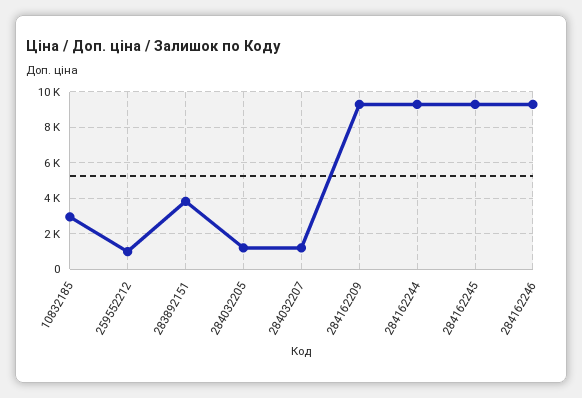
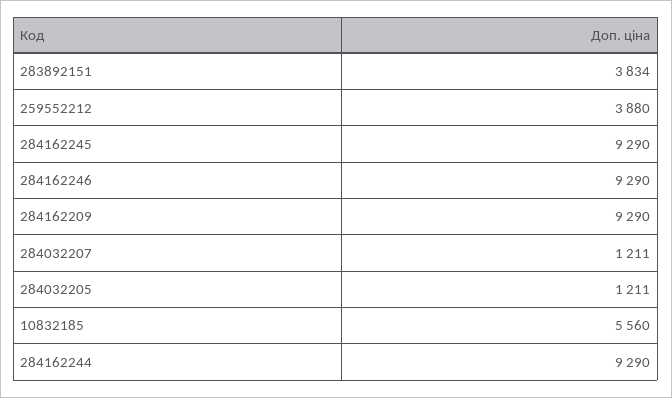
  {
-   "10832185": 3000,
+   "10832185": 5560,
-   "259552212": 1000,
+   "259552212": 3880,
    "283892151": 3834,
    "284032205": 1211,
    "284032207": 1211,
    "284162209": 9290,
    "284162244": 9290,
    "284162245": 9290,
    "284162246": 9290
  }

